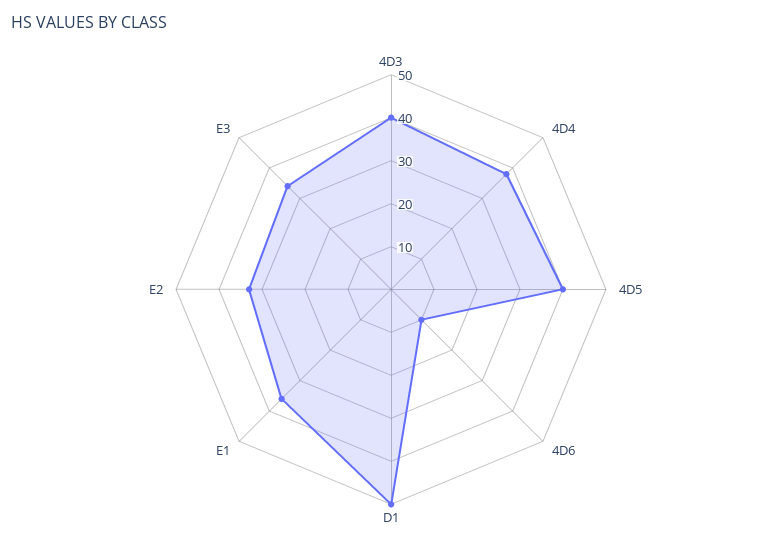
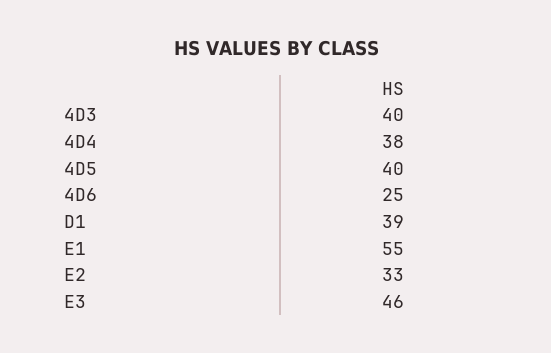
  {
    "4D3": 40,
    "4D4": 38,
    "4D5": 40,
-   "4D6": 10,
+   "4D6": 25,
-   "D1": 50,
+   "D1": 39,
-   "E1": 35,
+   "E1": 55,
    "E2": 33,
-   "E3": 35
+   "E3": 46
  }

